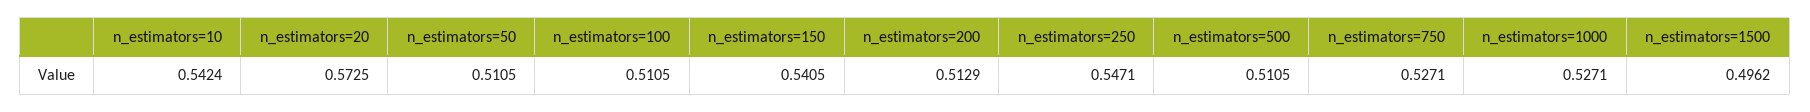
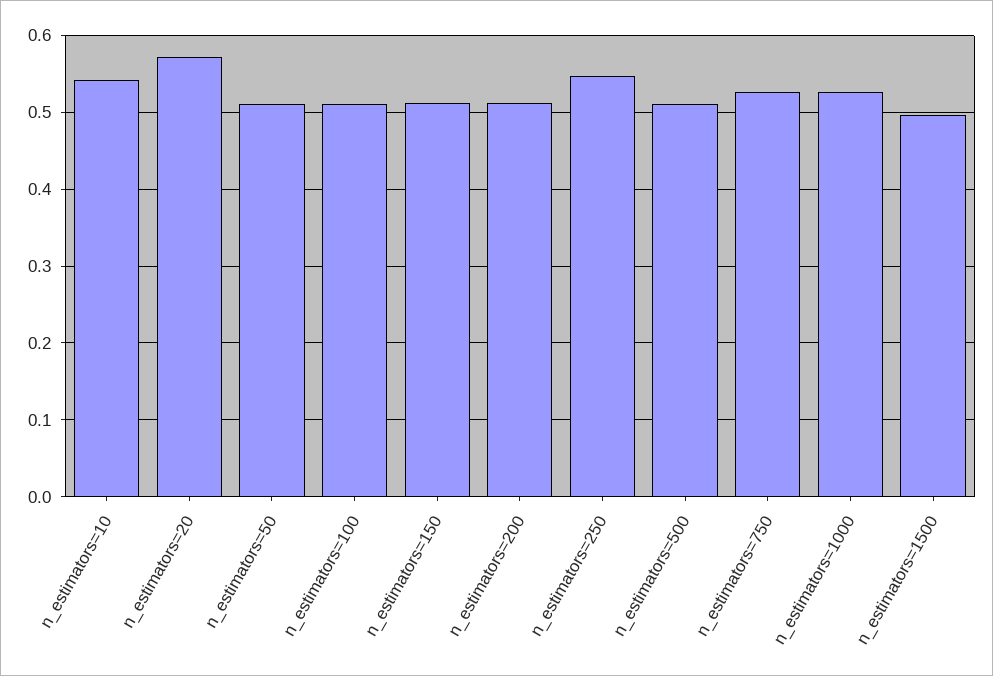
  {
    "n_estimators=10": 0.5424,
    "n_estimators=20": 0.5725,
    "n_estimators=50": 0.5105,
    "n_estimators=100": 0.5105,
-   "n_estimators=150": 0.5405,
+   "n_estimators=150": 0.51,
    "n_estimators=200": 0.5129,
    "n_estimators=250": 0.5471,
    "n_estimators=500": 0.5105,
    "n_estimators=750": 0.5271,
    "n_estimators=1000": 0.5271,
    "n_estimators=1500": 0.4962
  }

